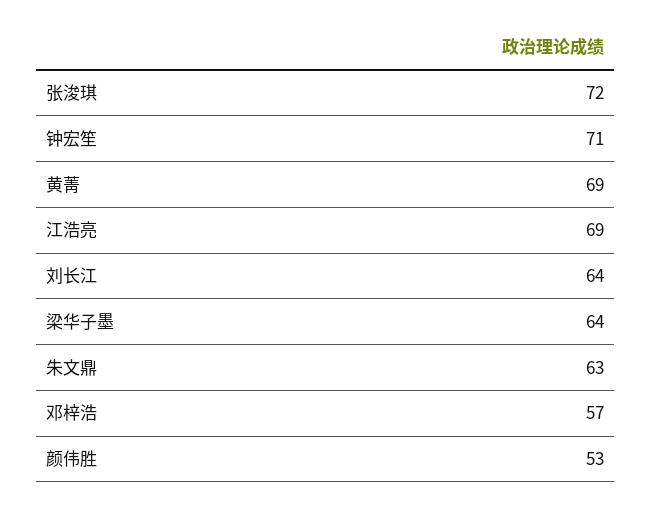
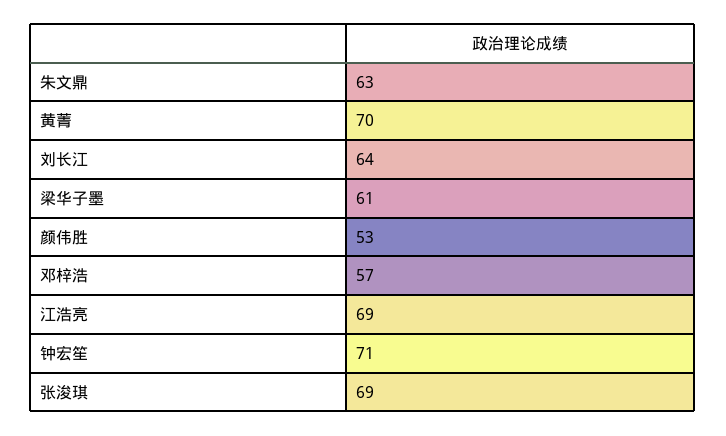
  {
-   "张浚琪": 72,
+   "张浚琪": 69,
    "钟宏笙": 71,
-   "黄菁": 69,
+   "黄菁": 70,
    "江浩亮": 69,
    "刘长江": 64,
-   "梁华子墨": 64,
+   "梁华子墨": 61,
    "朱文鼎": 63,
    "邓梓浩": 57,
    "颜伟胜": 53
  }

